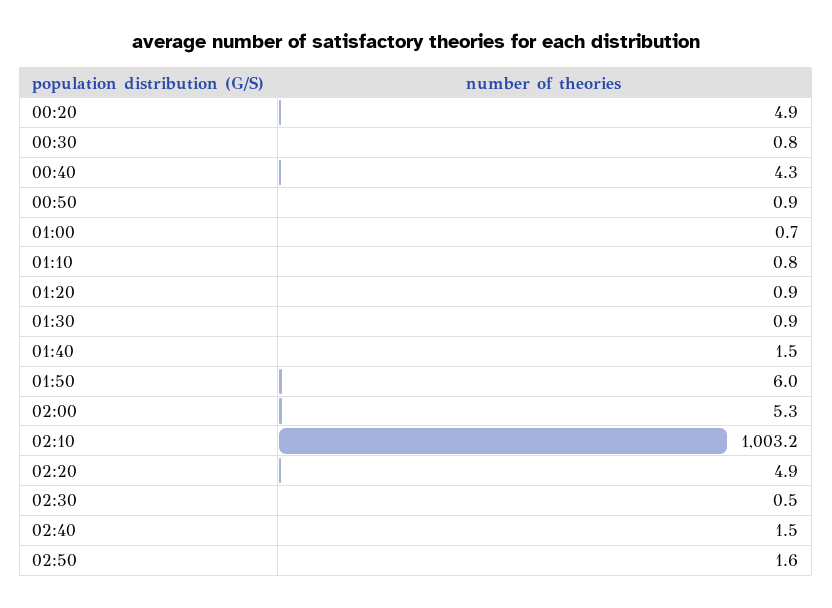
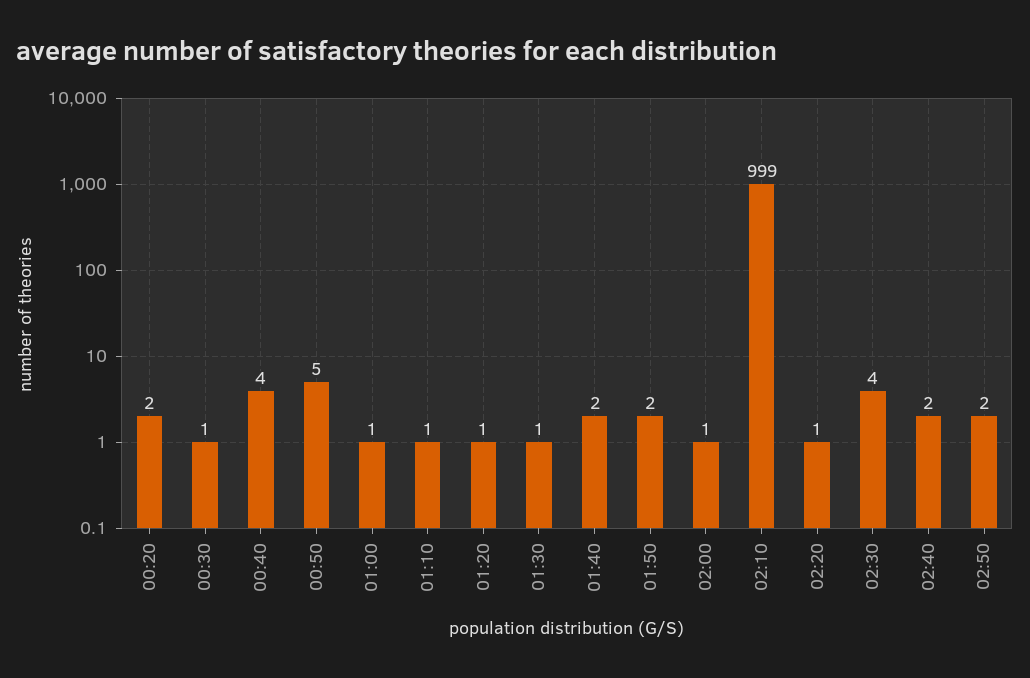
  {
-   "00:20": 4.9,
+   "00:20": 2,
    "00:30": 0.8,
    "00:40": 4.3,
-   "00:50": 0.9,
+   "00:50": 5,
    "01:00": 0.7,
    "01:10": 0.8,
    "01:20": 0.9,
    "01:30": 0.9,
    "01:40": 1.5,
-   "01:50": 6,
+   "01:50": 2,
-   "02:00": 5.3,
+   "02:00": 1,
-   "02:10": 1003.2,
+   "02:10": 999,
-   "02:20": 4.9,
+   "02:20": 1,
-   "02:30": 0.5,
+   "02:30": 4,
    "02:40": 1.5,
    "02:50": 1.6
  }

